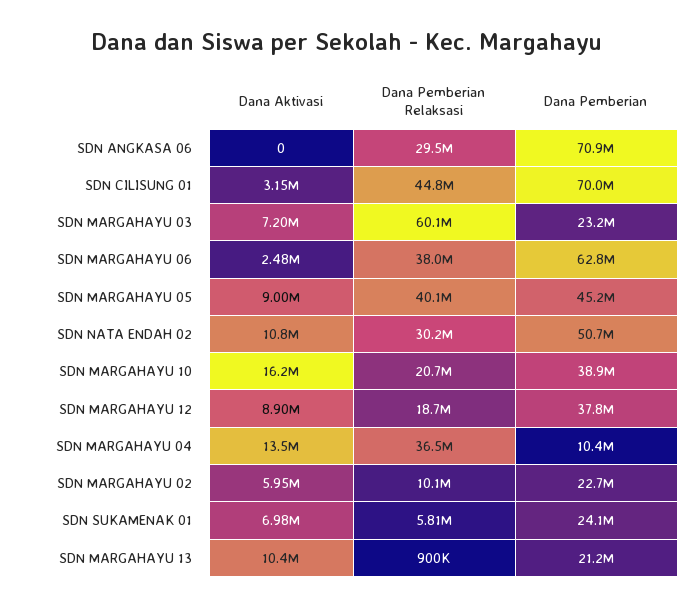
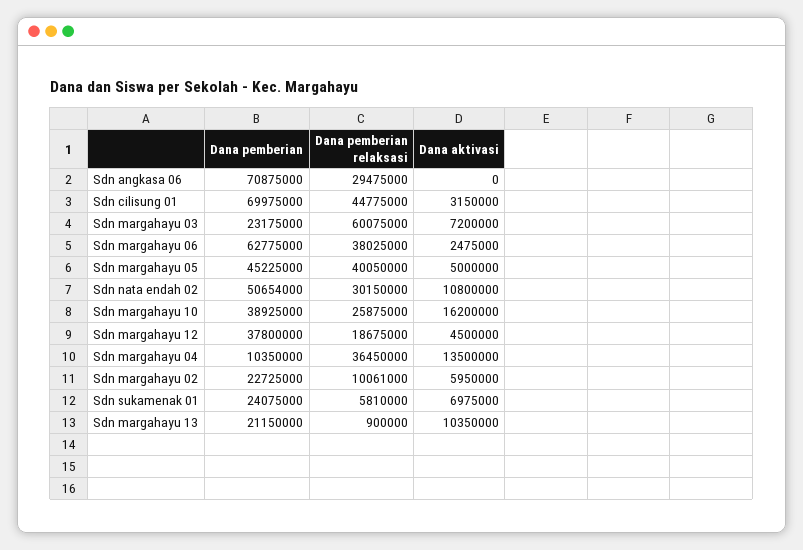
  {
    "Dana Aktivasi": {
      "SDN ANGKASA 06": 0,
      "SDN CILISUNG 01": 3150000,
      "SDN MARGAHAYU 03": 7200000,
      "SDN MARGAHAYU 06": 2475000,
-     "SDN MARGAHAYU 05": 9000000,
+     "SDN MARGAHAYU 05": 5000000,
      "SDN NATA ENDAH 02": 10800000,
      "SDN MARGAHAYU 10": 16200000,
-     "SDN MARGAHAYU 12": 8900000,
+     "SDN MARGAHAYU 12": 4500000,
      "SDN MARGAHAYU 04": 13500000,
      "SDN MARGAHAYU 02": 5950000,
      "SDN SUKAMENAK 01": 6975000,
      "SDN MARGAHAYU 13": 10350000
    },
    "Dana Pemberian Relaksasi": {
      "SDN ANGKASA 06": 29475000,
      "SDN CILISUNG 01": 44775000,
      "SDN MARGAHAYU 03": 60075000,
      "SDN MARGAHAYU 06": 38025000,
      "SDN MARGAHAYU 05": 40050000,
      "SDN NATA ENDAH 02": 30150000,
-     "SDN MARGAHAYU 10": 20700000,
+     "SDN MARGAHAYU 10": 25875000,
      "SDN MARGAHAYU 12": 18675000,
      "SDN MARGAHAYU 04": 36450000,
      "SDN MARGAHAYU 02": 10061000,
      "SDN SUKAMENAK 01": 5810000,
      "SDN MARGAHAYU 13": 900000
    },
    "Dana Pemberian": {
      "SDN ANGKASA 06": 70875000,
      "SDN CILISUNG 01": 69975000,
      "SDN MARGAHAYU 03": 23175000,
      "SDN MARGAHAYU 06": 62775000,
      "SDN MARGAHAYU 05": 45225000,
      "SDN NATA ENDAH 02": 50654000,
      "SDN MARGAHAYU 10": 38925000,
      "SDN MARGAHAYU 12": 37800000,
      "SDN MARGAHAYU 04": 10350000,
      "SDN MARGAHAYU 02": 22725000,
      "SDN SUKAMENAK 01": 24075000,
      "SDN MARGAHAYU 13": 21150000
    }
  }

